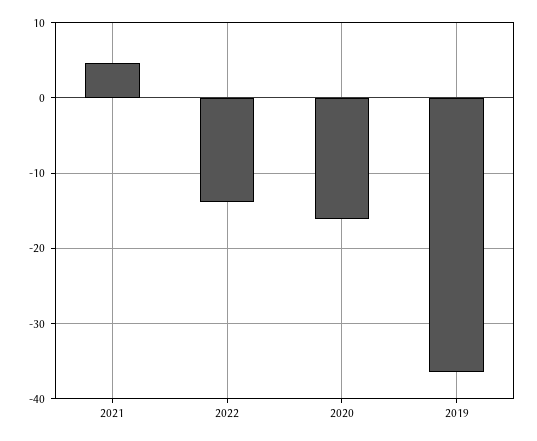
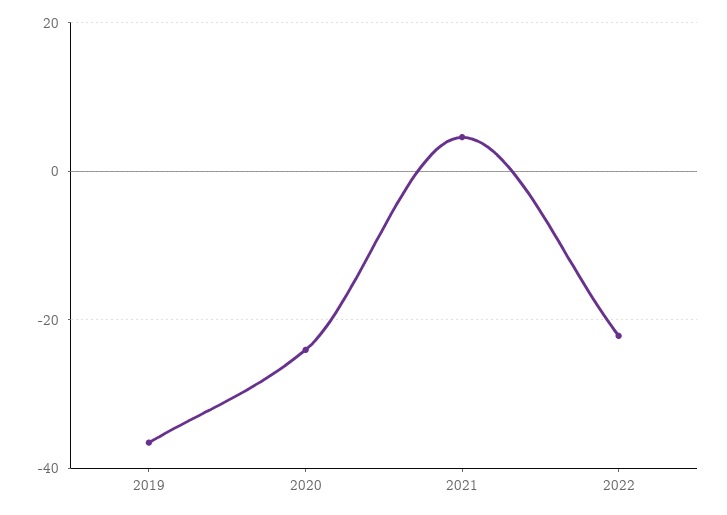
  {
    "2021": 5,
-   "2022": -14,
+   "2022": -22,
-   "2020": -16,
+   "2020": -24,
    "2019": -37
  }

